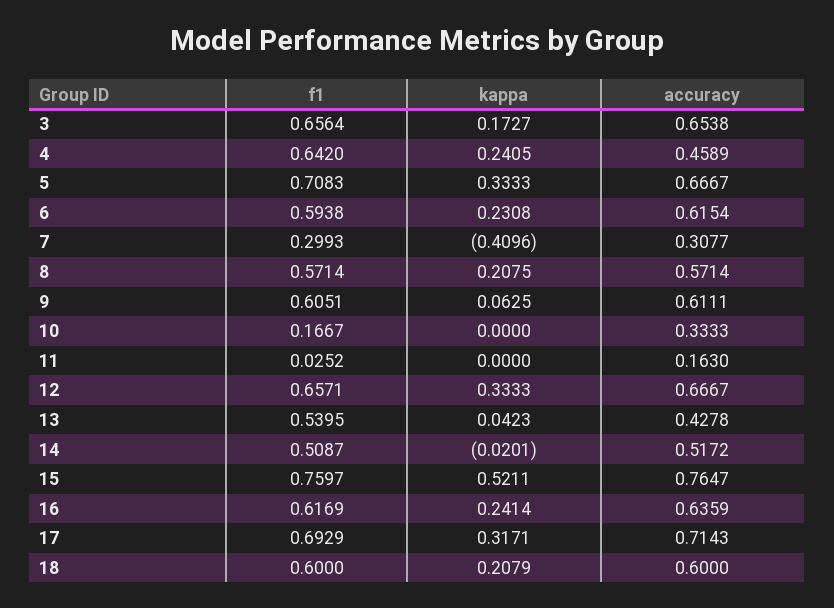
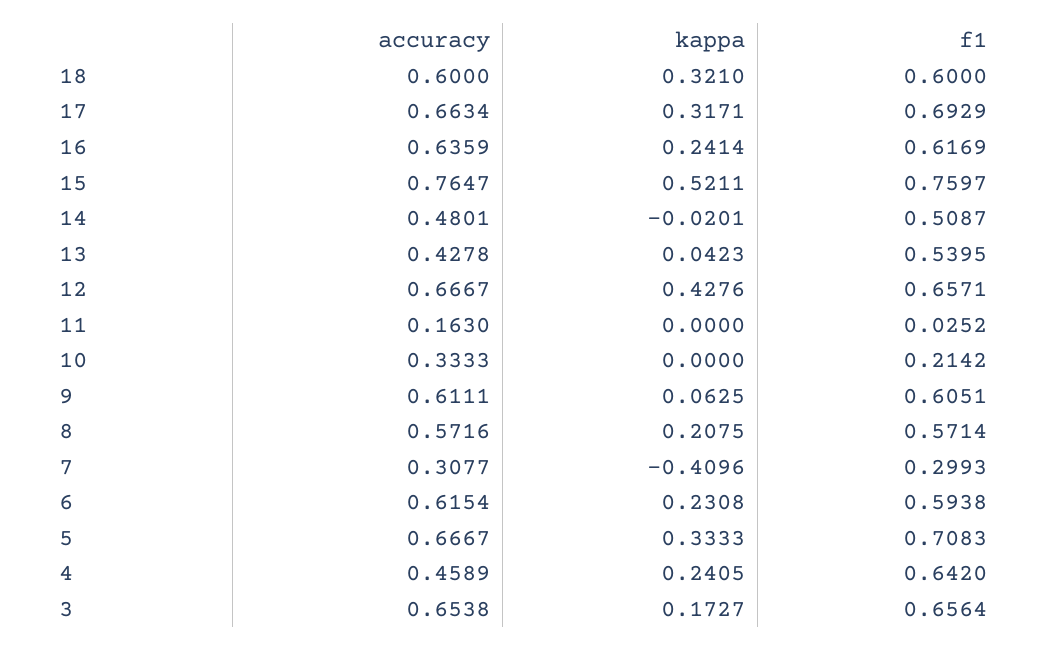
  {
    "f1": {
      "3": 0.6564,
      "4": 0.642,
      "5": 0.7083,
      "6": 0.5938,
      "7": 0.2993,
      "8": 0.5714,
      "9": 0.6051,
-     "10": 0.1667,
+     "10": 0.2142,
      "11": 0.0252,
      "12": 0.6571,
      "13": 0.5395,
      "14": 0.5087,
      "15": 0.7597,
      "16": 0.6169,
      "17": 0.6929,
      "18": 0.6
    },
    "kappa": {
      "3": 0.1727,
      "4": 0.2405,
      "5": 0.3333,
      "6": 0.2308,
      "7": -0.4096,
      "8": 0.2075,
      "9": 0.0625,
      "10": 0,
      "11": 0,
-     "12": 0.3333,
+     "12": 0.4276,
      "13": 0.0423,
      "14": -0.0201,
      "15": 0.5211,
      "16": 0.2414,
      "17": 0.3171,
-     "18": 0.2079
+     "18": 0.321
    },
    "accuracy": {
      "3": 0.6538,
      "4": 0.4589,
      "5": 0.6667,
      "6": 0.6154,
      "7": 0.3077,
-     "8": 0.5714,
+     "8": 0.5716,
      "9": 0.6111,
      "10": 0.3333,
      "11": 0.163,
      "12": 0.6667,
      "13": 0.4278,
-     "14": 0.5172,
+     "14": 0.4801,
      "15": 0.7647,
      "16": 0.6359,
-     "17": 0.7143,
+     "17": 0.6634,
      "18": 0.6
    }
  }

